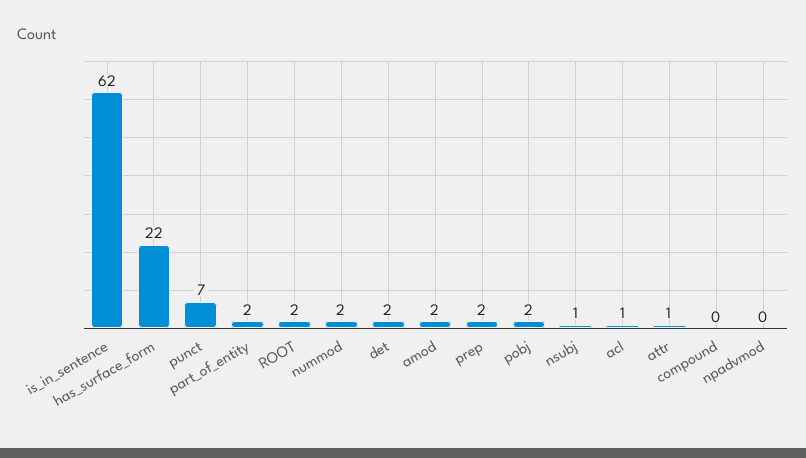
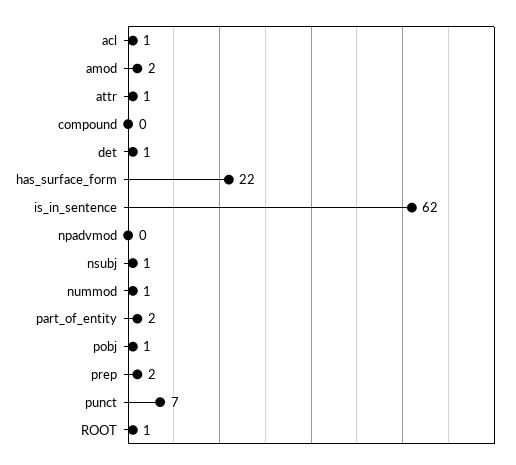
  {
    "is_in_sentence": 62,
    "has_surface_form": 22,
    "punct": 7,
    "part_of_entity": 2,
-   "ROOT": 2,
+   "ROOT": 1,
-   "nummod": 2,
+   "nummod": 1,
-   "det": 2,
+   "det": 1,
    "amod": 2,
    "prep": 2,
-   "pobj": 2,
+   "pobj": 1,
    "nsubj": 1,
    "acl": 1,
    "attr": 1,
    "compound": 0,
    "npadvmod": 0
  }

